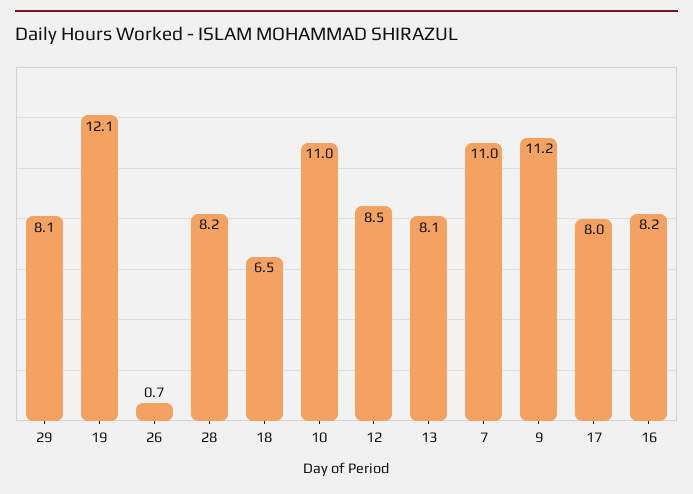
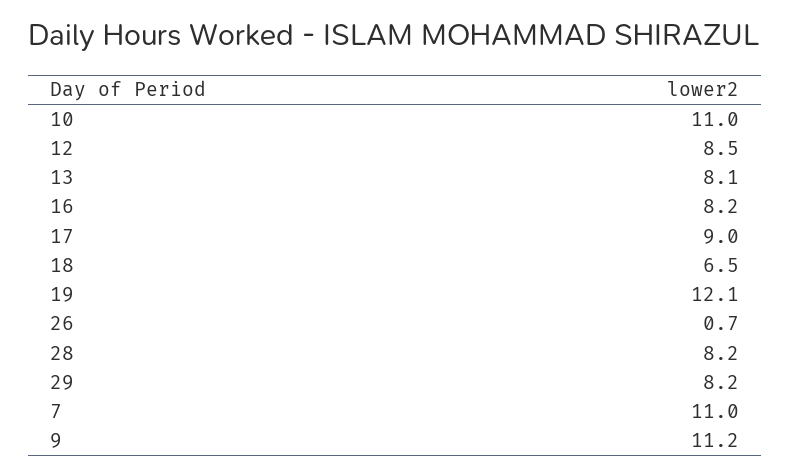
  {
-   "29": 8.1,
+   "29": 8.2,
    "19": 12.1,
    "26": 0.7,
    "28": 8.2,
    "18": 6.5,
    "10": 11,
    "12": 8.5,
    "13": 8.1,
    "7": 11,
    "9": 11.2,
-   "17": 8,
+   "17": 9,
    "16": 8.2
  }

